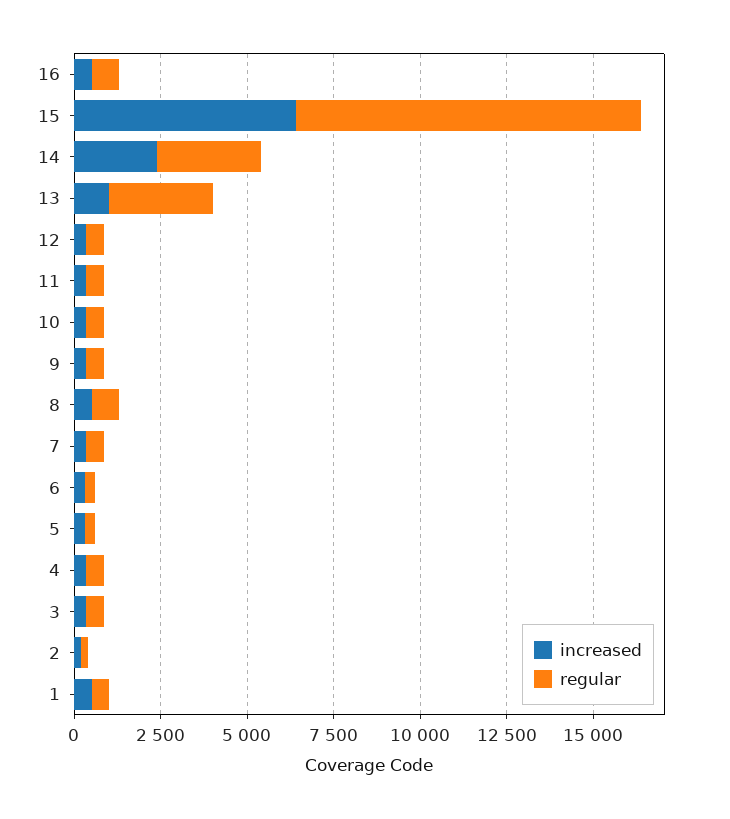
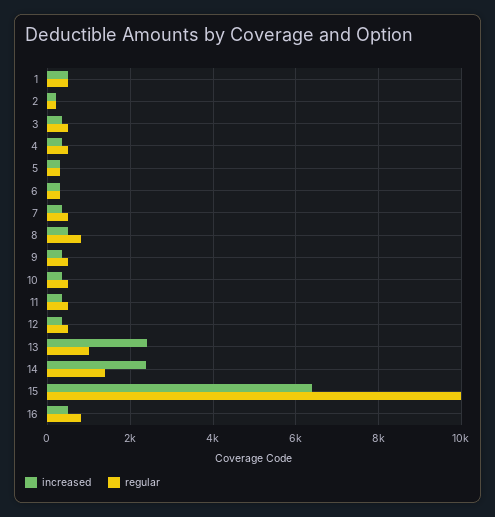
  {
    "increased": {
      "16": 600,
      "15": 6400,
      "14": 2400,
-     "13": 1000,
+     "13": 2400,
      "12": 400,
      "11": 400,
      "10": 400,
      "9": 400,
      "8": 600,
      "7": 400,
      "6": 400,
      "5": 400,
      "4": 400,
      "3": 400,
      "2": 200,
      "1": 600
    },
    "regular": {
      "16": 800,
      "15": 10000,
-     "14": 3000,
+     "14": 1400,
-     "13": 3000,
+     "13": 1000,
      "12": 600,
      "11": 600,
      "10": 600,
      "9": 600,
      "8": 800,
      "7": 600,
      "6": 400,
      "5": 400,
      "4": 600,
      "3": 600,
      "2": 200,
      "1": 600
    }
  }

